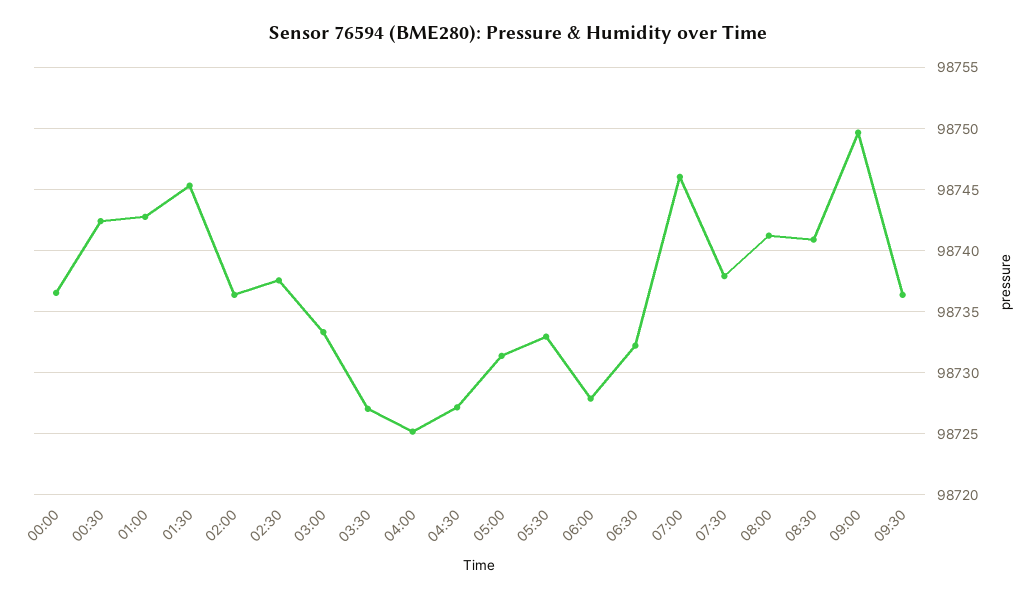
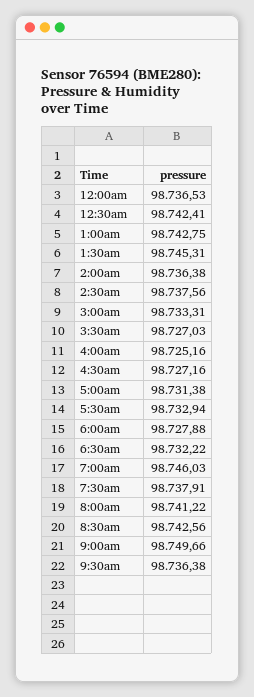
  {
    "00:00": 98736.53,
    "00:30": 98742.41,
    "01:00": 98742.75,
    "01:30": 98745.31,
    "02:00": 98736.38,
    "02:30": 98737.56,
    "03:00": 98733.31,
    "03:30": 98727.03,
    "04:00": 98725.16,
    "04:30": 98727.16,
    "05:00": 98731.38,
    "05:30": 98732.94,
    "06:00": 98727.88,
    "06:30": 98732.22,
    "07:00": 98746.03,
    "07:30": 98737.91,
    "08:00": 98741.22,
-   "08:30": 98741,
+   "08:30": 98742.56,
    "09:00": 98749.66,
    "09:30": 98736.38
  }

